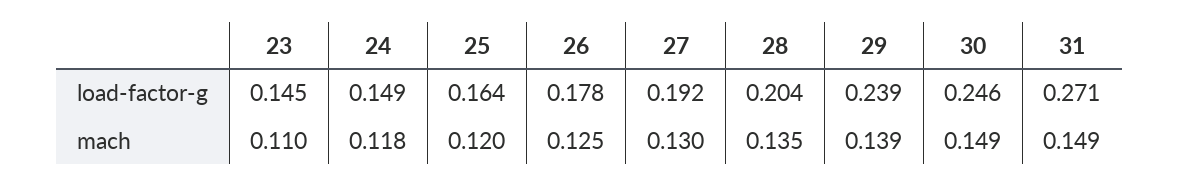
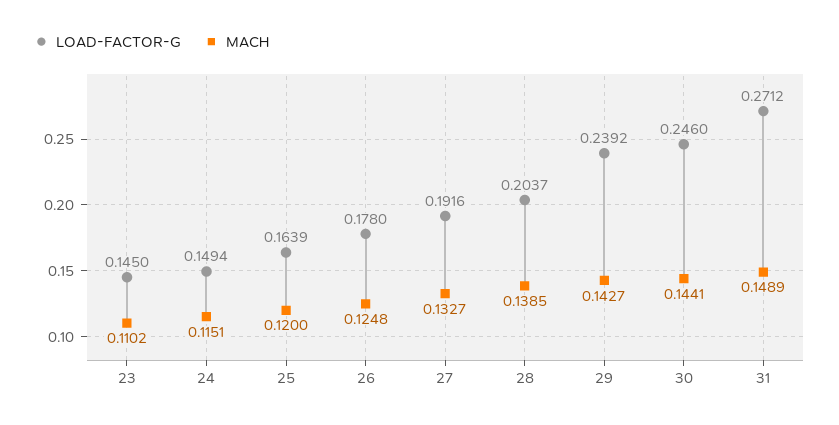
  {
    "load-factor-g": {
      "23": 0.145,
      "24": 0.1494,
      "25": 0.1639,
      "26": 0.178,
      "27": 0.1916,
      "28": 0.2037,
      "29": 0.2392,
      "30": 0.246,
      "31": 0.2712
    },
    "mach": {
      "23": 0.1102,
-     "24": 0.118,
+     "24": 0.1151,
      "25": 0.12,
      "26": 0.1248,
-     "27": 0.13,
+     "27": 0.1327,
-     "28": 0.135,
+     "28": 0.1385,
-     "29": 0.139,
+     "29": 0.1427,
-     "30": 0.149,
+     "30": 0.1441,
      "31": 0.1489
    }
  }

